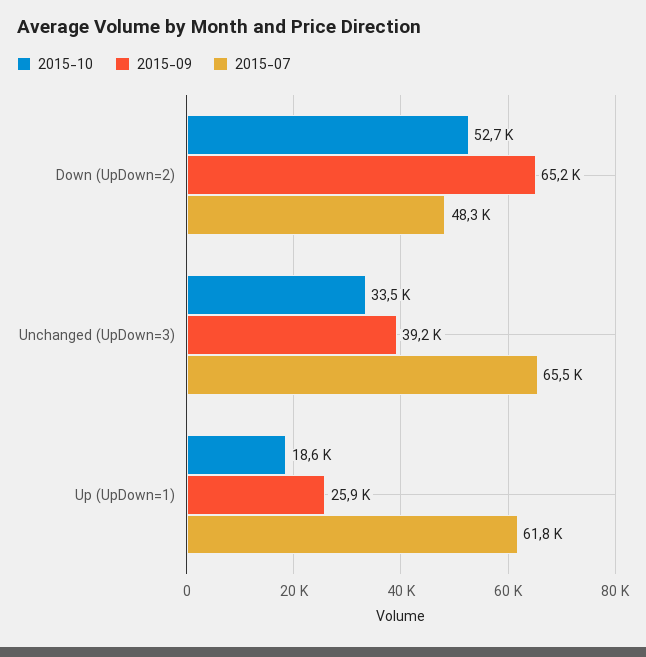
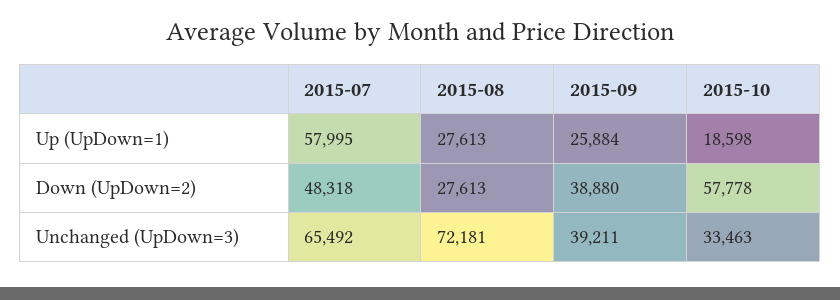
  {
    "2015-10": {
-     "Down (UpDown=2)": 52700,
+     "Down (UpDown=2)": 57778,
      "Unchanged (UpDown=3)": 33463,
      "Up (UpDown=1)": 18598
    },
    "2015-09": {
-     "Down (UpDown=2)": 65200,
+     "Down (UpDown=2)": 38880,
      "Unchanged (UpDown=3)": 39211,
      "Up (UpDown=1)": 25884
    },
    "2015-07": {
      "Down (UpDown=2)": 48318,
      "Unchanged (UpDown=3)": 65492,
-     "Up (UpDown=1)": 61800
+     "Up (UpDown=1)": 57995
-   }
+   },
+   "2015-08": {
+     "Up (UpDown=1)": 27613,
+     "Down (UpDown=2)": 27613,
+     "Unchanged (UpDown=3)": 72181
+   }
  }

